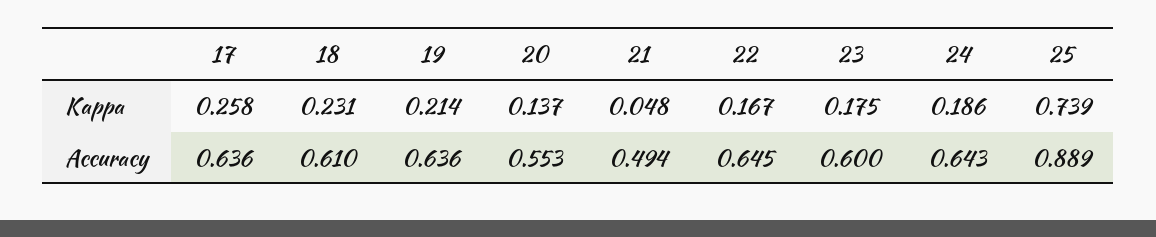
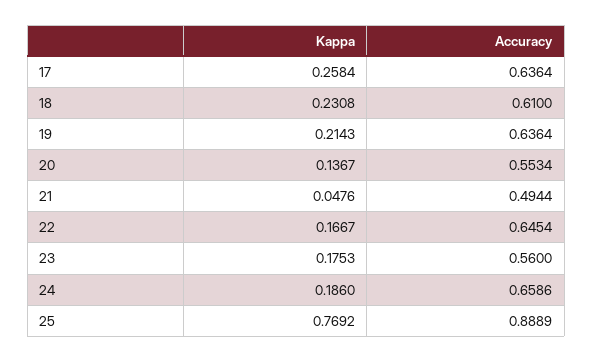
  {
    "17": {
      "Kappa": 0.2584,
      "Accuracy": 0.6364
    },
    "18": {
      "Kappa": 0.2308,
      "Accuracy": 0.61
    },
    "19": {
      "Kappa": 0.2143,
      "Accuracy": 0.6364
    },
    "20": {
      "Kappa": 0.1367,
      "Accuracy": 0.5534
    },
    "21": {
      "Kappa": 0.0476,
      "Accuracy": 0.4944
    },
    "22": {
      "Kappa": 0.1667,
      "Accuracy": 0.6454
    },
    "23": {
      "Kappa": 0.1753,
-     "Accuracy": 0.6
+     "Accuracy": 0.56
    },
    "24": {
      "Kappa": 0.186,
-     "Accuracy": 0.643
+     "Accuracy": 0.6586
    },
    "25": {
-     "Kappa": 0.739,
+     "Kappa": 0.7692,
      "Accuracy": 0.8889
    }
  }

